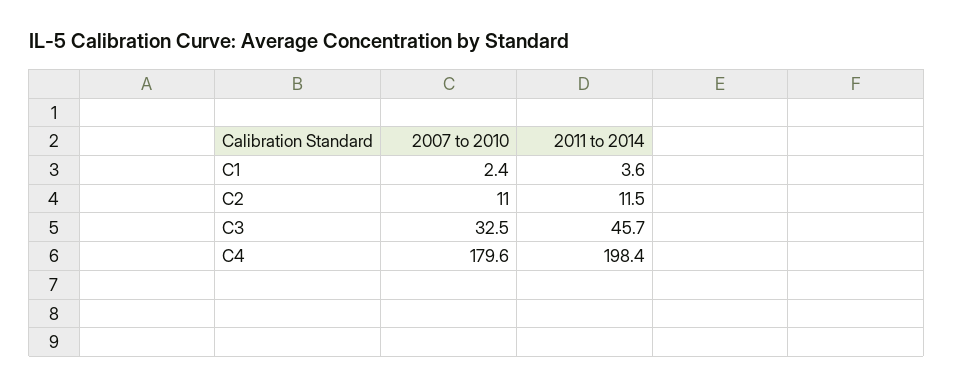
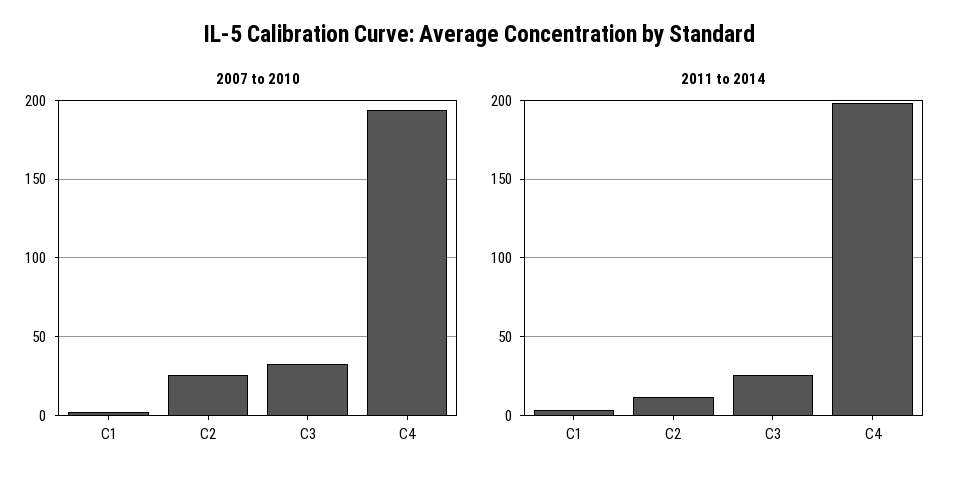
  {
    "2007 to 2010": {
      "C1": 2.4,
-     "C2": 11,
+     "C2": 25,
      "C3": 32.5,
-     "C4": 179.6
+     "C4": 195
    },
    "2011 to 2014": {
      "C1": 3.6,
      "C2": 11.5,
-     "C3": 45.7,
+     "C3": 25,
      "C4": 198.4
    }
  }

